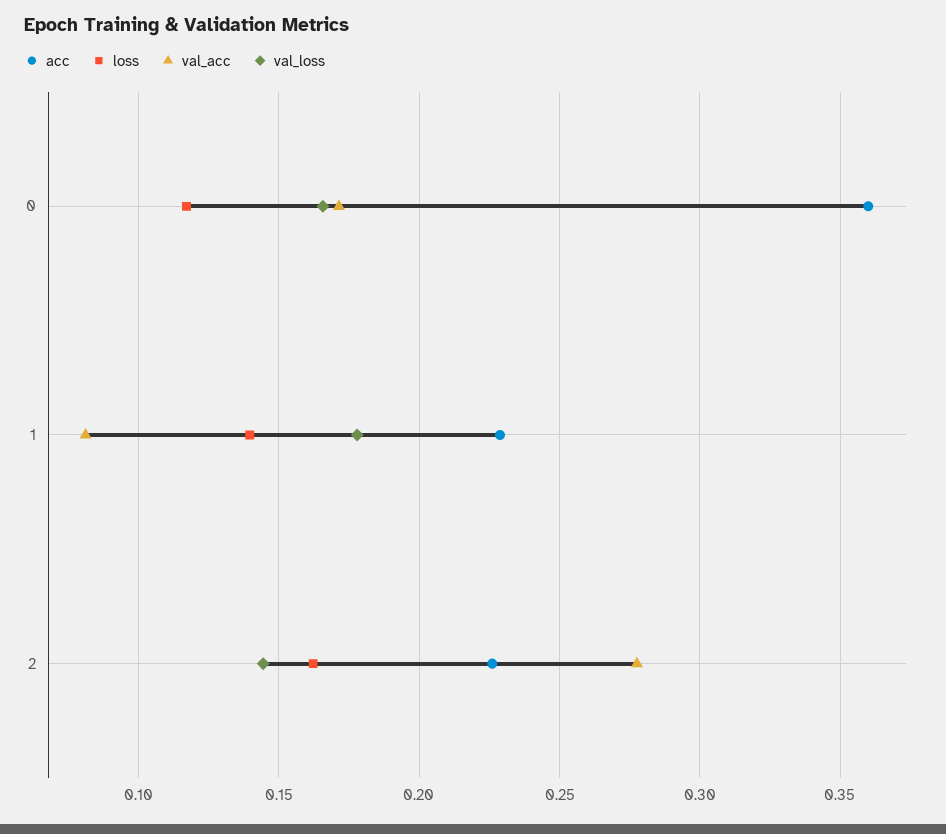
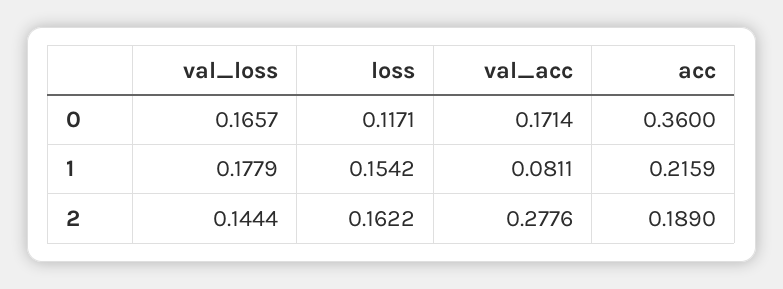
  {
    "acc": {
      "0": 0.36,
-     "1": 0.23,
+     "1": 0.2159,
-     "2": 0.225
+     "2": 0.189
    },
    "loss": {
      "0": 0.1171,
-     "1": 0.14,
+     "1": 0.1542,
      "2": 0.1622
    },
    "val_acc": {
      "0": 0.1714,
      "1": 0.0811,
      "2": 0.2776
    },
    "val_loss": {
      "0": 0.1657,
      "1": 0.1779,
      "2": 0.1444
    }
  }

